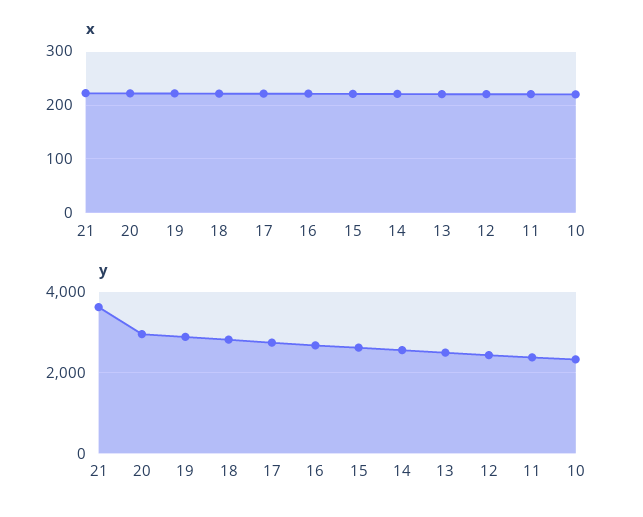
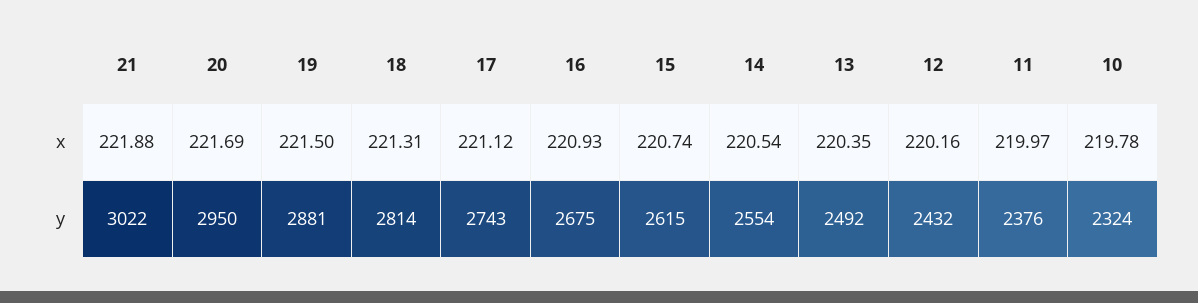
  {
    "x": {
      "21": 221.88,
      "20": 221.69,
      "19": 221.5,
      "18": 221.31,
      "17": 221.12,
      "16": 220.93,
      "15": 220.74,
      "14": 220.54,
      "13": 220.35,
      "12": 220.16,
      "11": 219.97,
      "10": 219.78
    },
    "y": {
-     "21": 3600,
+     "21": 3022,
      "20": 2950,
      "19": 2881,
      "18": 2814,
      "17": 2743,
      "16": 2675,
      "15": 2615,
      "14": 2554,
      "13": 2492,
      "12": 2432,
      "11": 2376,
      "10": 2324
    }
  }

